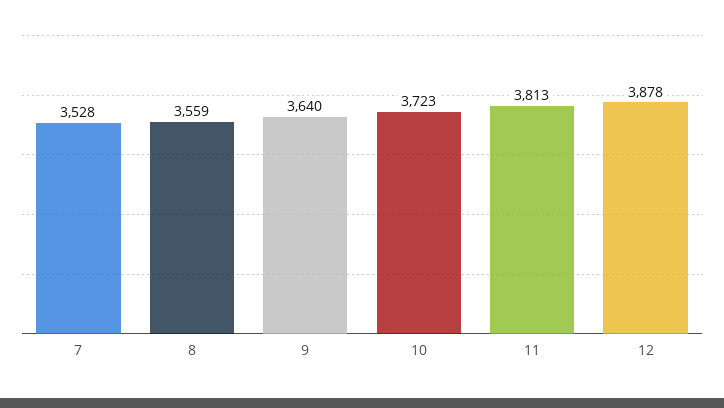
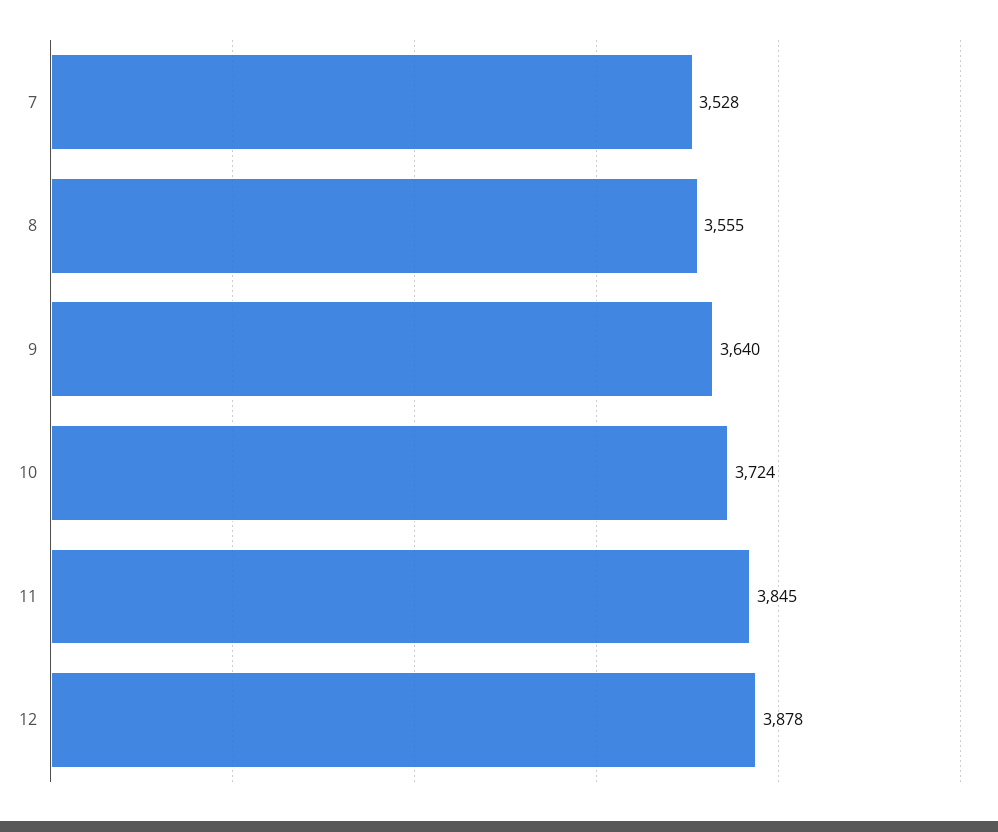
  {
    "7": 3528,
-   "8": 3559,
+   "8": 3555,
    "9": 3640,
-   "10": 3723,
+   "10": 3724,
-   "11": 3813,
+   "11": 3845,
    "12": 3878
  }

